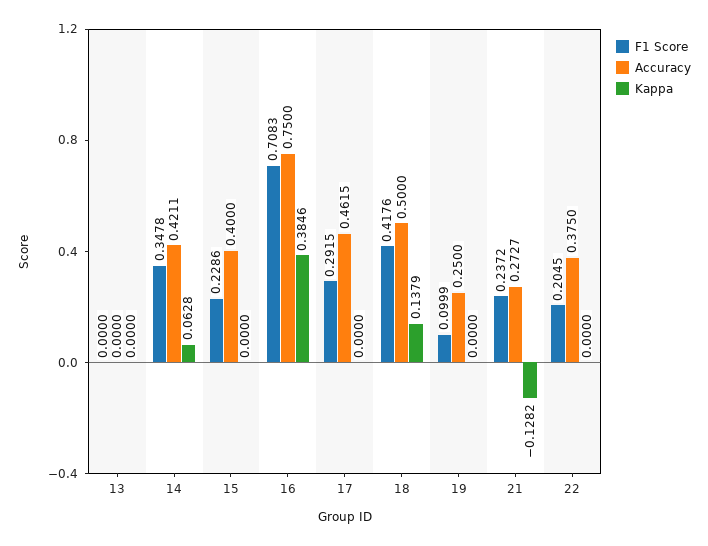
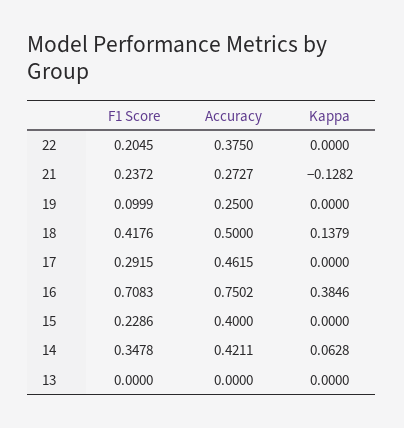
  {
    "F1 Score": {
      "13": 0,
      "14": 0.3478,
      "15": 0.2286,
      "16": 0.7083,
      "17": 0.2915,
      "18": 0.4176,
      "19": 0.0999,
      "21": 0.2372,
      "22": 0.2045
    },
    "Accuracy": {
      "13": 0,
      "14": 0.4211,
      "15": 0.4,
-     "16": 0.75,
+     "16": 0.7502,
      "17": 0.4615,
      "18": 0.5,
      "19": 0.25,
      "21": 0.2727,
      "22": 0.375
    },
    "Kappa": {
      "13": 0,
      "14": 0.0628,
      "15": 0,
      "16": 0.3846,
      "17": 0,
      "18": 0.1379,
      "19": 0,
      "21": -0.1282,
      "22": 0
    }
  }

